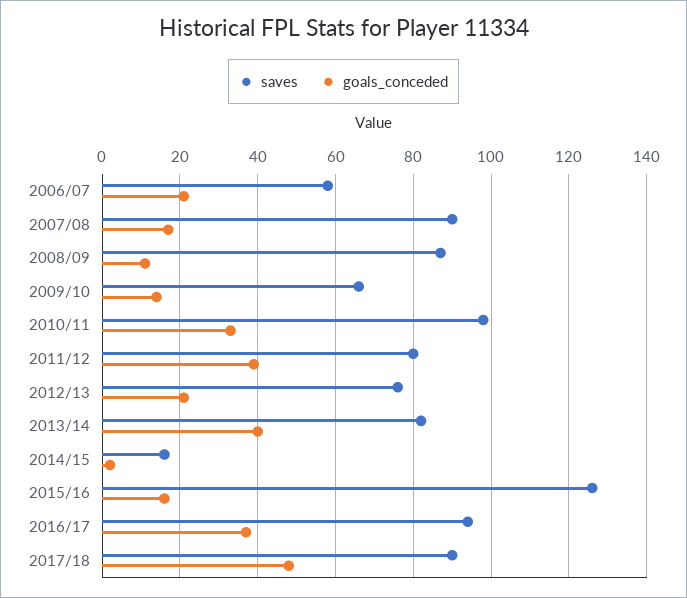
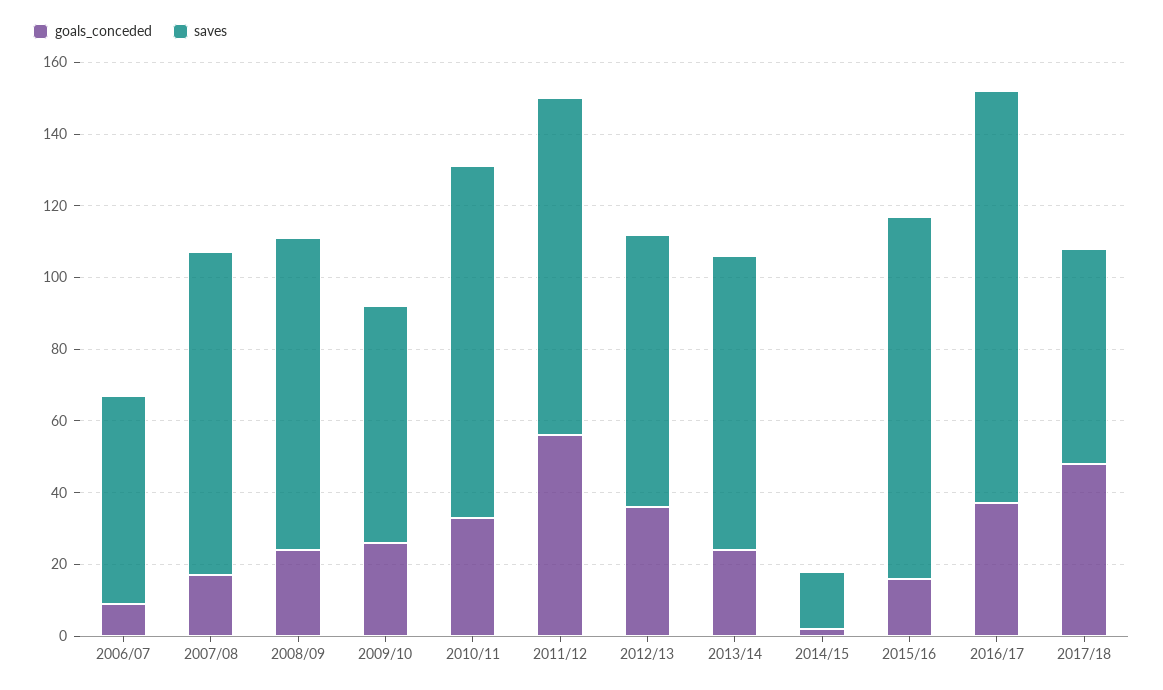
  {
    "saves": {
      "2006/07": 60,
      "2007/08": 90,
      "2008/09": 85,
      "2009/10": 65,
      "2010/11": 100,
-     "2011/12": 80,
+     "2011/12": 95,
      "2012/13": 75,
      "2013/14": 80,
      "2014/15": 15,
-     "2015/16": 125,
+     "2015/16": 100,
-     "2016/17": 95,
+     "2016/17": 115,
-     "2017/18": 90
+     "2017/18": 60
    },
    "goals_conceded": {
-     "2006/07": 20,
+     "2006/07": 10,
      "2007/08": 15,
-     "2008/09": 10,
+     "2008/09": 25,
-     "2009/10": 15,
+     "2009/10": 25,
      "2010/11": 35,
-     "2011/12": 40,
+     "2011/12": 55,
-     "2012/13": 20,
+     "2012/13": 35,
-     "2013/14": 40,
+     "2013/14": 25,
      "2014/15": 0,
      "2015/16": 15,
      "2016/17": 35,
      "2017/18": 50
    }
  }

